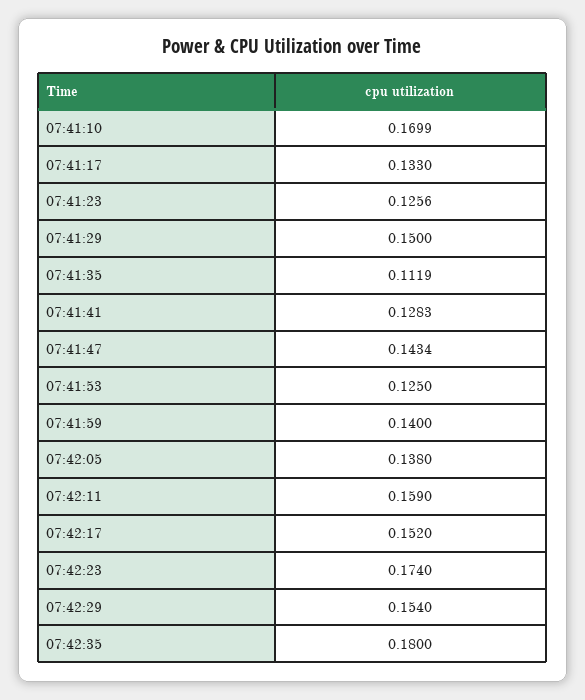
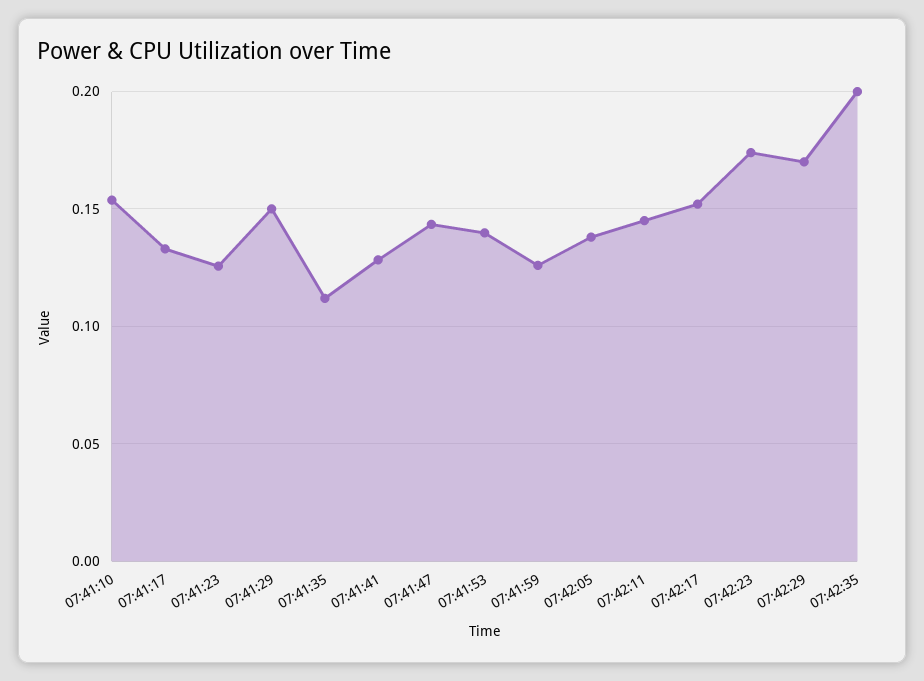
  {
-   "07:41:10": 0.1699,
+   "07:41:10": 0.155,
    "07:41:17": 0.133,
    "07:41:23": 0.1256,
    "07:41:29": 0.15,
    "07:41:35": 0.1119,
    "07:41:41": 0.1283,
    "07:41:47": 0.1434,
-   "07:41:53": 0.125,
+   "07:41:53": 0.14,
-   "07:41:59": 0.14,
+   "07:41:59": 0.125,
    "07:42:05": 0.138,
-   "07:42:11": 0.159,
+   "07:42:11": 0.145,
    "07:42:17": 0.152,
    "07:42:23": 0.174,
-   "07:42:29": 0.154,
+   "07:42:29": 0.17,
-   "07:42:35": 0.18
+   "07:42:35": 0.2
  }

